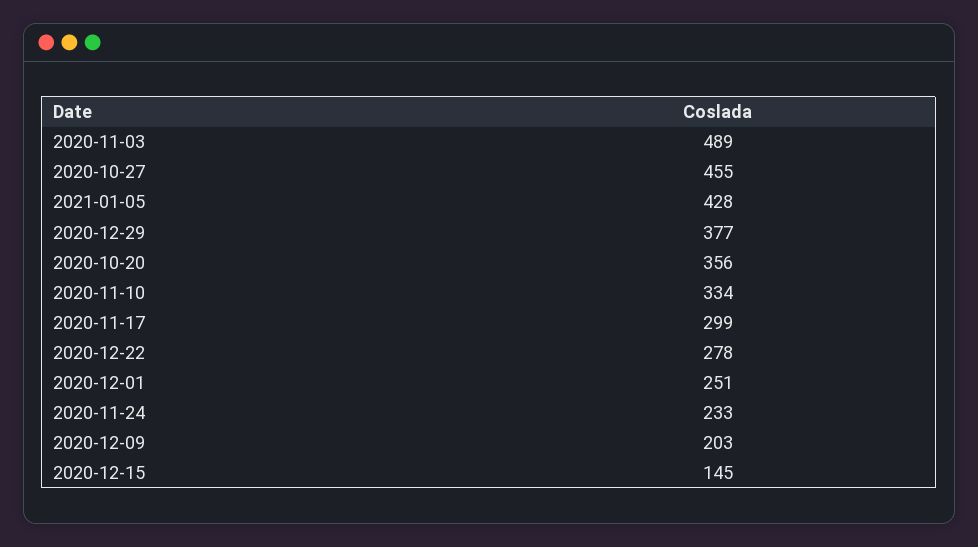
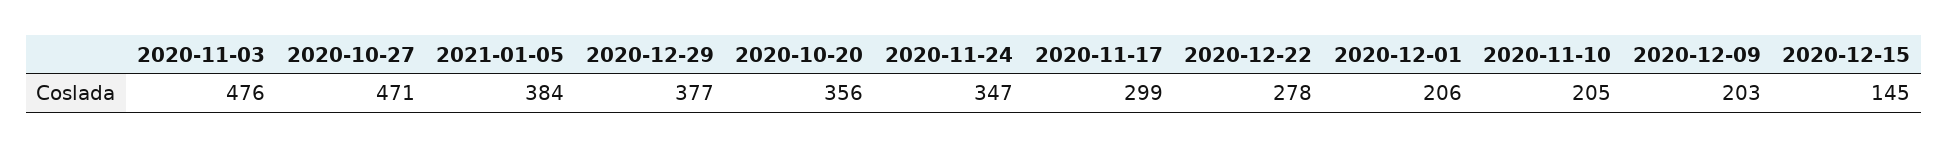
  {
-   "2020-11-03": 489,
+   "2020-11-03": 476,
-   "2020-10-27": 455,
+   "2020-10-27": 471,
-   "2021-01-05": 428,
+   "2021-01-05": 384,
    "2020-12-29": 377,
    "2020-10-20": 356,
-   "2020-11-10": 334,
+   "2020-11-10": 205,
    "2020-11-17": 299,
    "2020-12-22": 278,
-   "2020-12-01": 251,
+   "2020-12-01": 206,
-   "2020-11-24": 233,
+   "2020-11-24": 347,
    "2020-12-09": 203,
    "2020-12-15": 145
  }

